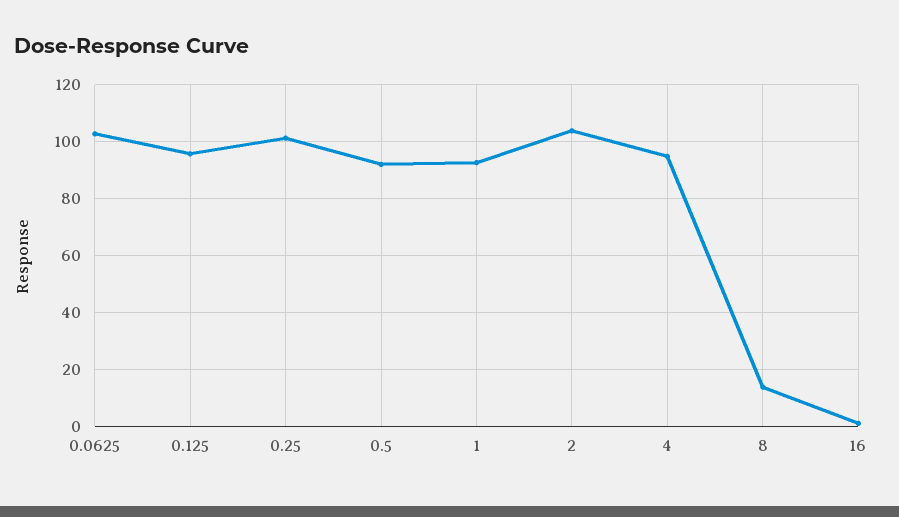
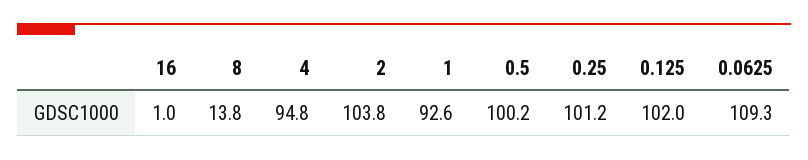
  {
-   "0.0625": 102.5,
+   "0.0625": 109.3,
-   "0.125": 95,
+   "0.125": 102,
    "0.25": 101.2,
-   "0.5": 92.5,
+   "0.5": 100.2,
    "1": 92.6,
    "2": 103.8,
    "4": 94.8,
    "8": 13.8,
    "16": 1
  }

